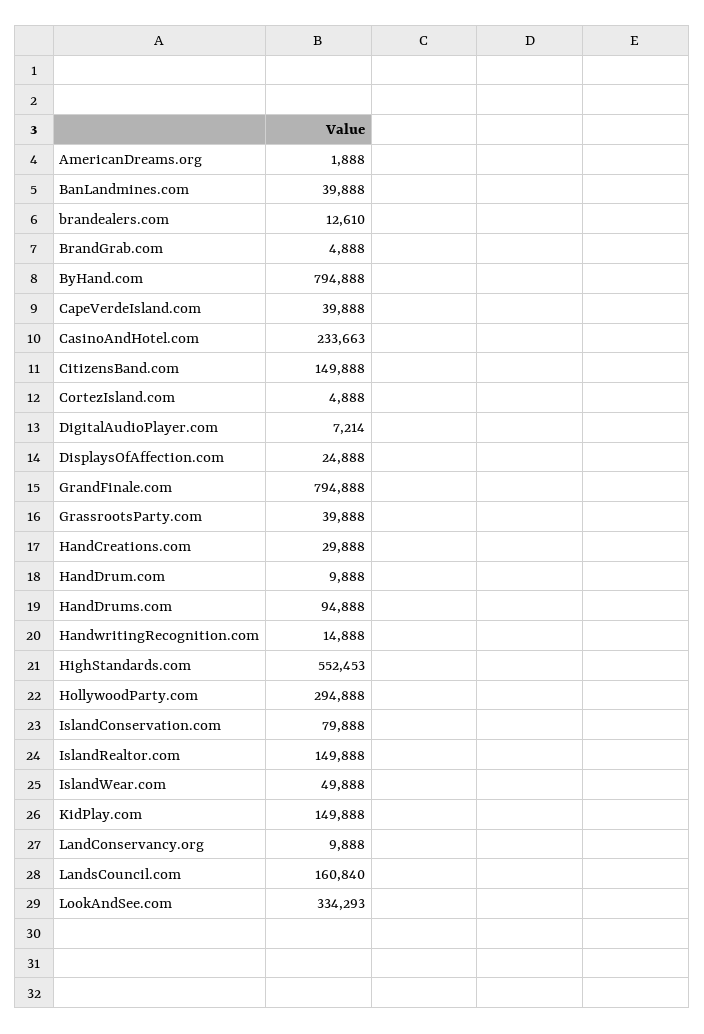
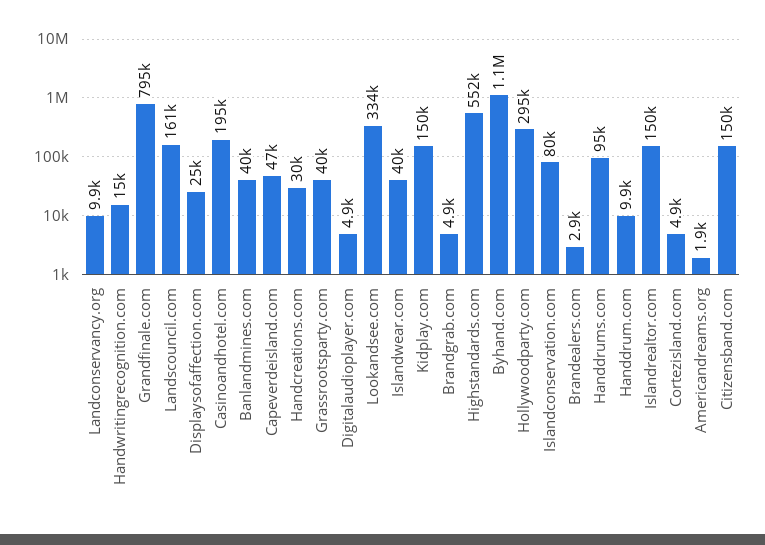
  {
    "AmericanDreams.org": 1888,
    "BanLandmines.com": 39888,
-   "brandealers.com": 12610,
+   "brandealers.com": 2900,
    "BrandGrab.com": 4888,
-   "ByHand.com": 794888,
+   "ByHand.com": 1100000,
-   "CapeVerdeIsland.com": 39888,
+   "CapeVerdeIsland.com": 47000,
-   "CasinoAndHotel.com": 233663,
+   "CasinoAndHotel.com": 195000,
    "CitizensBand.com": 149888,
    "CortezIsland.com": 4888,
-   "DigitalAudioPlayer.com": 7214,
+   "DigitalAudioPlayer.com": 4900,
    "DisplaysOfAffection.com": 24888,
    "GrandFinale.com": 794888,
    "GrassrootsParty.com": 39888,
    "HandCreations.com": 29888,
    "HandDrum.com": 9888,
    "HandDrums.com": 94888,
    "HandwritingRecognition.com": 14888,
    "HighStandards.com": 552453,
    "HollywoodParty.com": 294888,
    "IslandConservation.com": 79888,
    "IslandRealtor.com": 149888,
-   "IslandWear.com": 49888,
+   "IslandWear.com": 40000,
    "KidPlay.com": 149888,
    "LandConservancy.org": 9888,
    "LandsCouncil.com": 160840,
    "LookAndSee.com": 334293
  }

